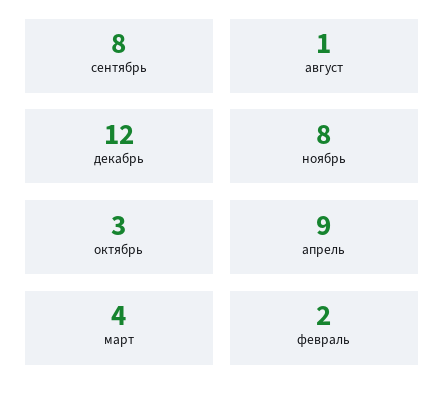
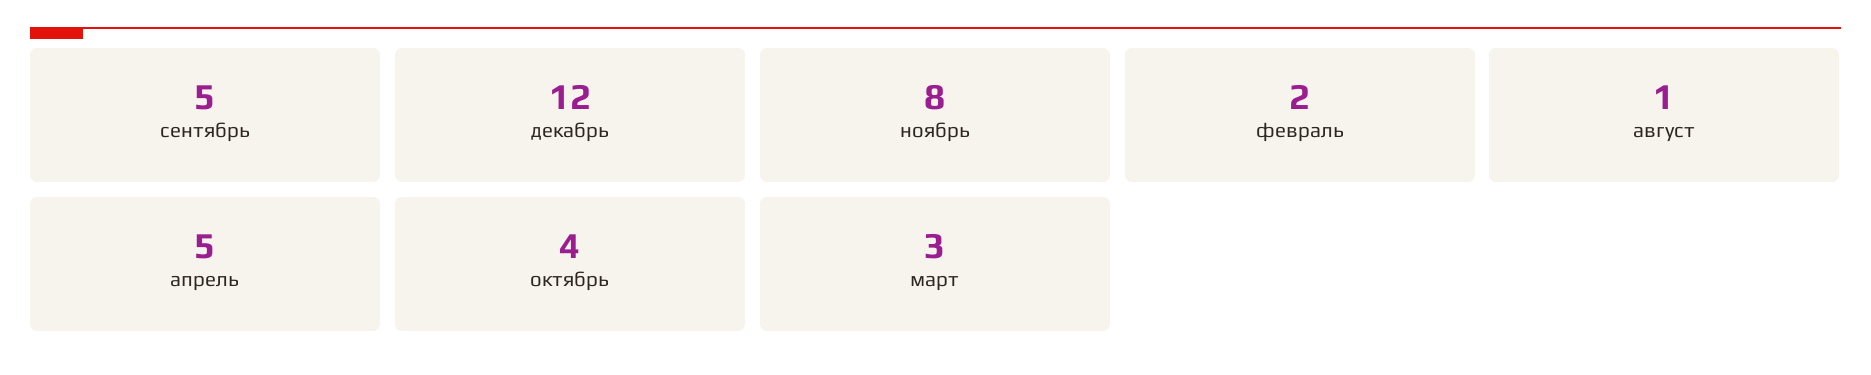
  {
-   "сентябрь": 8,
+   "сентябрь": 5,
    "август": 1,
    "декабрь": 12,
    "ноябрь": 8,
-   "октябрь": 3,
+   "октябрь": 4,
-   "апрель": 9,
+   "апрель": 5,
-   "март": 4,
+   "март": 3,
    "февраль": 2
  }

